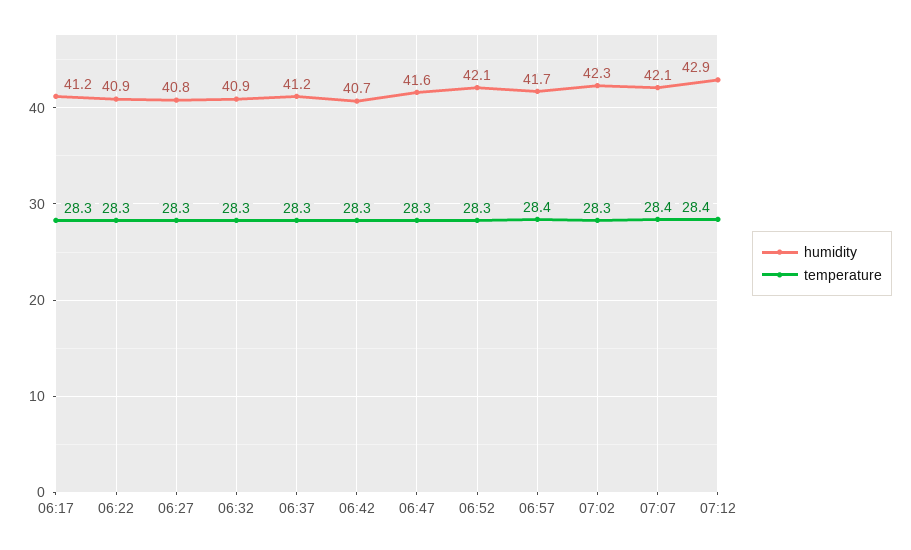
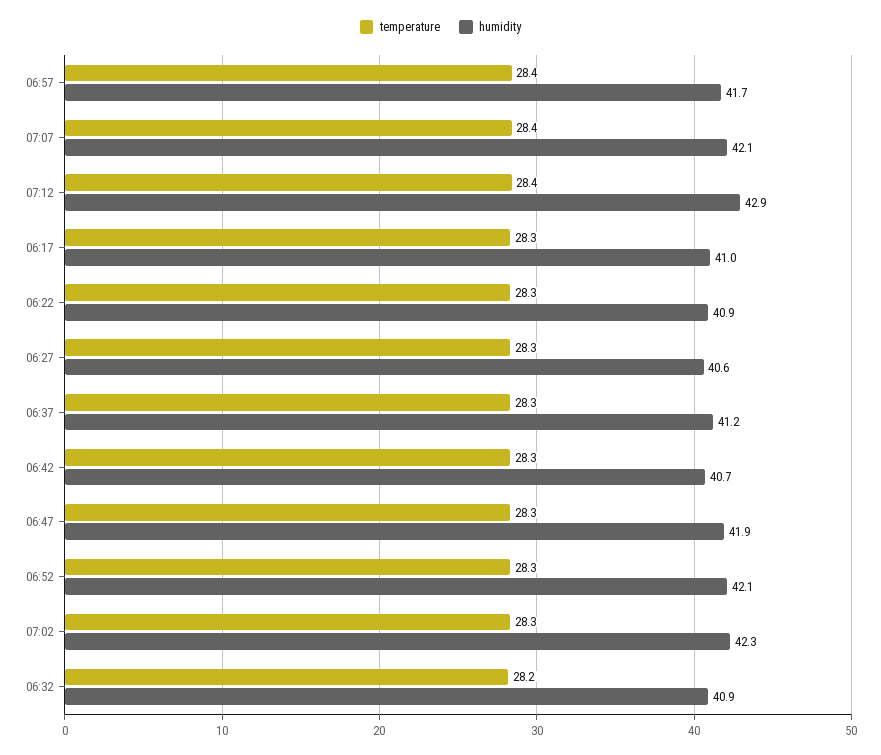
  {
    "humidity": {
-     "06:17": 41.2,
+     "06:17": 41,
      "06:22": 40.9,
-     "06:27": 40.8,
+     "06:27": 40.6,
      "06:32": 40.9,
      "06:37": 41.2,
      "06:42": 40.7,
-     "06:47": 41.6,
+     "06:47": 41.9,
      "06:52": 42.1,
      "06:57": 41.7,
      "07:02": 42.3,
      "07:07": 42.1,
      "07:12": 42.9
    },
    "temperature": {
      "06:17": 28.3,
      "06:22": 28.3,
      "06:27": 28.3,
-     "06:32": 28.3,
+     "06:32": 28.2,
      "06:37": 28.3,
      "06:42": 28.3,
      "06:47": 28.3,
      "06:52": 28.3,
      "06:57": 28.4,
      "07:02": 28.3,
      "07:07": 28.4,
      "07:12": 28.4
    }
  }

